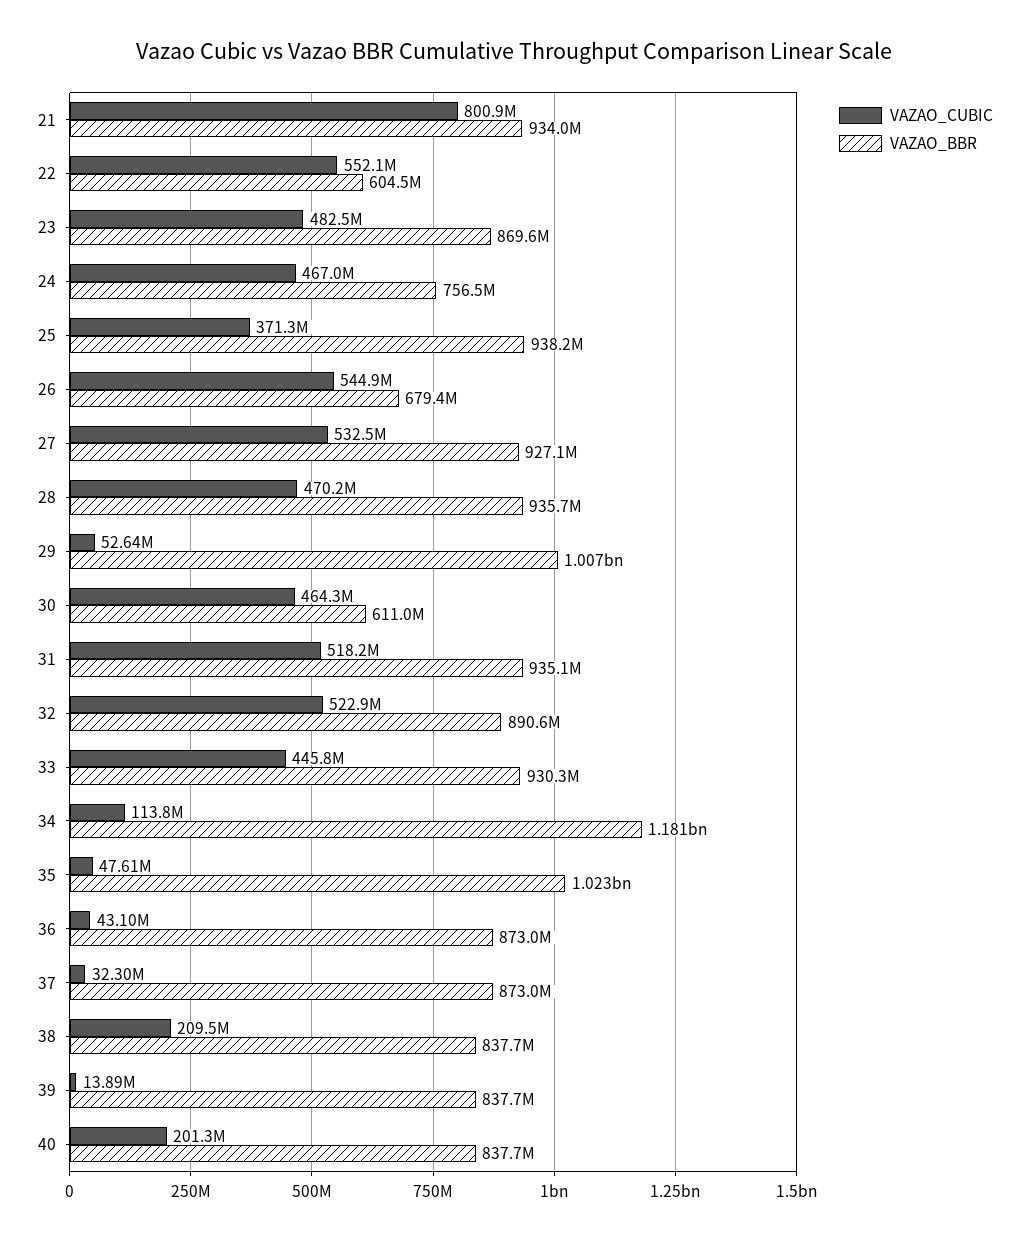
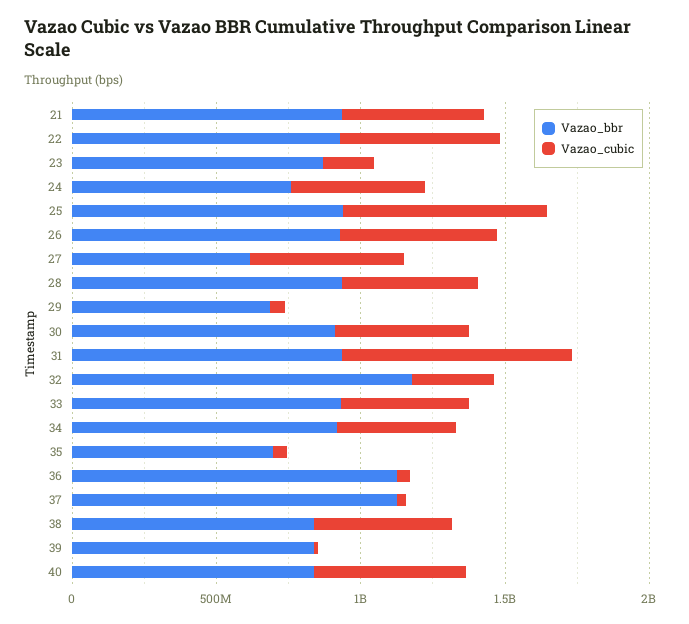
  {
    "VAZAO_CUBIC": {
-     "21": 800900000,
+     "21": 500000000,
      "22": 552100000,
-     "23": 482500000,
+     "23": 200000000,
      "24": 467000000,
-     "25": 371300000,
+     "25": 700000000,
      "26": 544900000,
      "27": 532500000,
      "28": 470200000,
      "29": 52640000,
      "30": 464300000,
-     "31": 518200000,
+     "31": 800000000,
-     "32": 522900000,
+     "32": 300000000,
      "33": 445800000,
-     "34": 113800000,
+     "34": 400000000,
      "35": 47610000,
      "36": 43100000,
      "37": 32300000,
-     "38": 209500000,
+     "38": 500000000,
      "39": 13890000,
-     "40": 201300000
+     "40": 500000000
    },
    "VAZAO_BBR": {
      "21": 934000000,
-     "22": 604500000,
+     "22": 900000000,
      "23": 869600000,
      "24": 756500000,
      "25": 938200000,
-     "26": 679400000,
+     "26": 900000000,
-     "27": 927100000,
+     "27": 600000000,
      "28": 935700000,
-     "29": 1007000000,
+     "29": 700000000,
-     "30": 611000000,
+     "30": 900000000,
      "31": 935100000,
-     "32": 890600000,
+     "32": 1200000000,
      "33": 930300000,
-     "34": 1181000000,
+     "34": 900000000,
-     "35": 1023000000,
+     "35": 700000000,
-     "36": 873000000,
+     "36": 1100000000,
-     "37": 873000000,
+     "37": 1100000000,
      "38": 837700000,
      "39": 837700000,
      "40": 837700000
    }
  }

